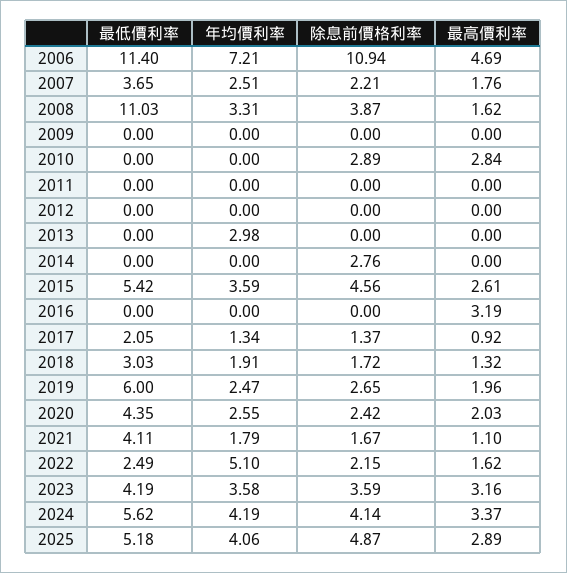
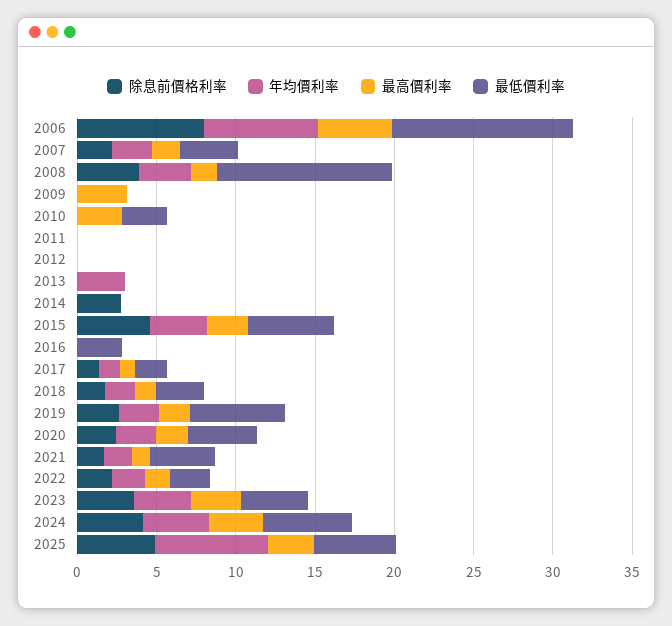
  {
    "最低價利率": {
      "2006": 11.4,
      "2007": 3.65,
      "2008": 11.03,
      "2009": 0,
-     "2010": 0,
+     "2010": 3,
      "2011": 0,
      "2012": 0,
      "2013": 0,
      "2014": 0,
      "2015": 5.42,
-     "2016": 0,
+     "2016": 3,
      "2017": 2.05,
      "2018": 3.03,
      "2019": 6,
      "2020": 4.35,
      "2021": 4.11,
      "2022": 2.49,
      "2023": 4.19,
      "2024": 5.62,
      "2025": 5.18
    },
    "年均價利率": {
      "2006": 7.21,
      "2007": 2.51,
      "2008": 3.31,
      "2009": 0,
      "2010": 0,
      "2011": 0,
      "2012": 0,
      "2013": 2.98,
      "2014": 0,
      "2015": 3.59,
      "2016": 0,
      "2017": 1.34,
      "2018": 1.91,
      "2019": 2.47,
      "2020": 2.55,
      "2021": 1.79,
-     "2022": 5.1,
+     "2022": 2,
      "2023": 3.58,
      "2024": 4.19,
-     "2025": 4.06
+     "2025": 7
    },
    "除息前價格利率": {
-     "2006": 10.94,
+     "2006": 8,
      "2007": 2.21,
      "2008": 3.87,
      "2009": 0,
-     "2010": 2.89,
+     "2010": 0,
      "2011": 0,
      "2012": 0,
      "2013": 0,
      "2014": 2.76,
      "2015": 4.56,
      "2016": 0,
      "2017": 1.37,
      "2018": 1.72,
      "2019": 2.65,
      "2020": 2.42,
      "2021": 1.67,
      "2022": 2.15,
      "2023": 3.59,
      "2024": 4.14,
      "2025": 4.87
    },
    "最高價利率": {
      "2006": 4.69,
      "2007": 1.76,
      "2008": 1.62,
-     "2009": 0,
+     "2009": 3,
      "2010": 2.84,
      "2011": 0,
      "2012": 0,
      "2013": 0,
      "2014": 0,
      "2015": 2.61,
-     "2016": 3.19,
+     "2016": 0,
      "2017": 0.92,
      "2018": 1.32,
      "2019": 1.96,
      "2020": 2.03,
      "2021": 1.1,
      "2022": 1.62,
      "2023": 3.16,
      "2024": 3.37,
      "2025": 2.89
    }
  }

